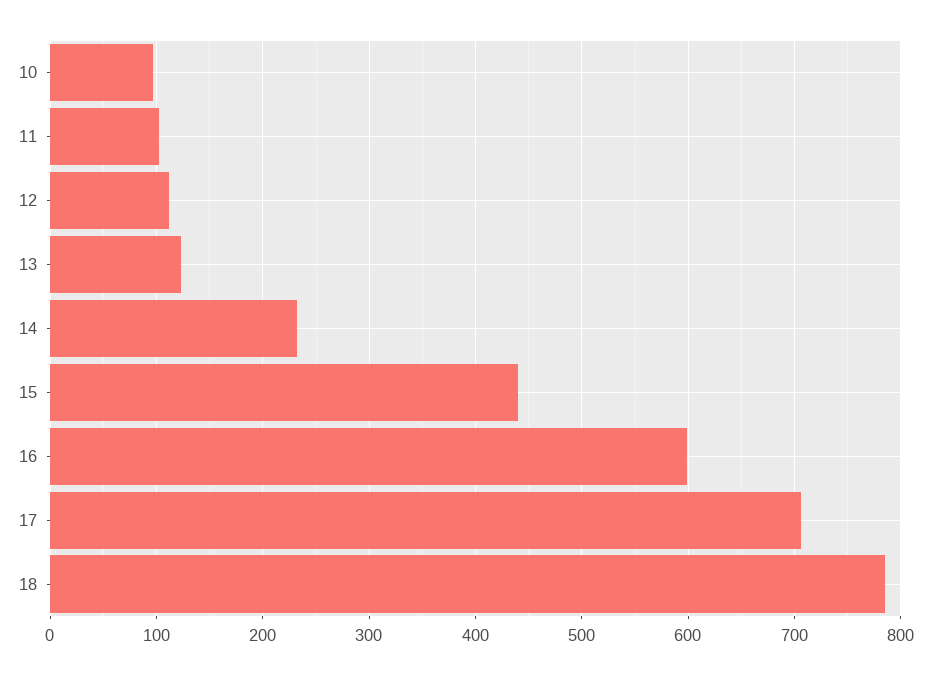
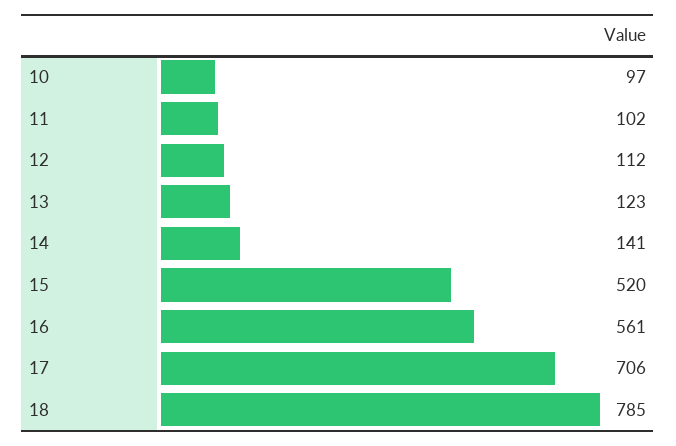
  {
    "10": 97,
    "11": 102,
    "12": 112,
    "13": 123,
-   "14": 230,
+   "14": 141,
-   "15": 440,
+   "15": 520,
-   "16": 600,
+   "16": 561,
    "17": 706,
    "18": 785
  }

